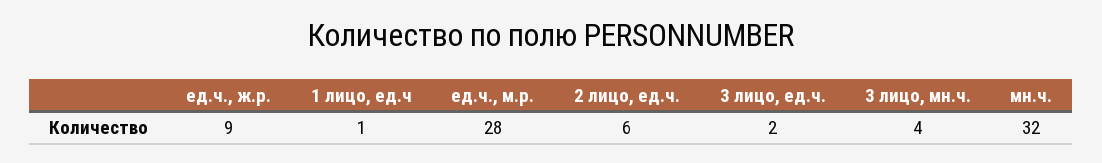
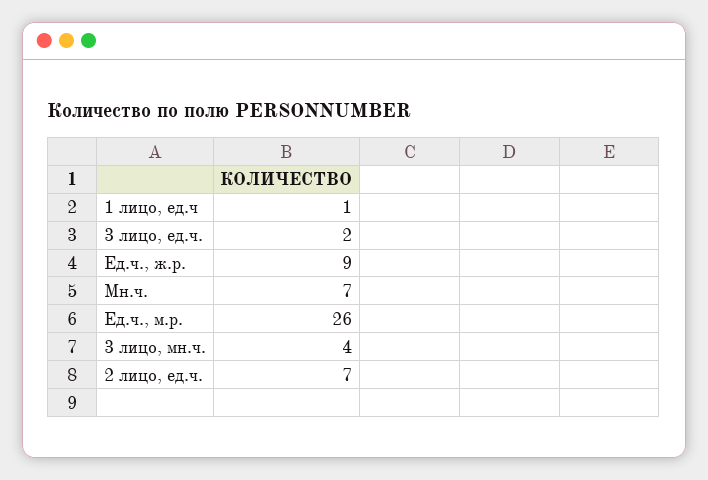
  {
    "ед.ч., ж.р.": 9,
    "1 лицо, ед.ч": 1,
-   "ед.ч., м.р.": 28,
+   "ед.ч., м.р.": 26,
-   "2 лицо, ед.ч.": 6,
+   "2 лицо, ед.ч.": 7,
    "3 лицо, ед.ч.": 2,
    "3 лицо, мн.ч.": 4,
-   "мн.ч.": 32
+   "мн.ч.": 7
  }

